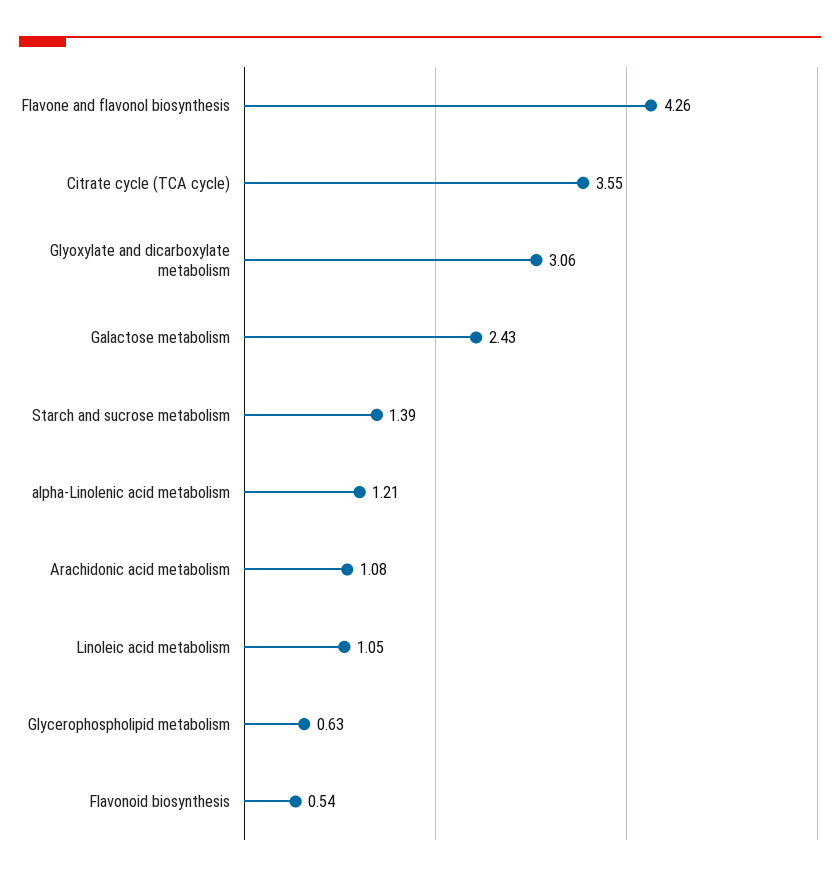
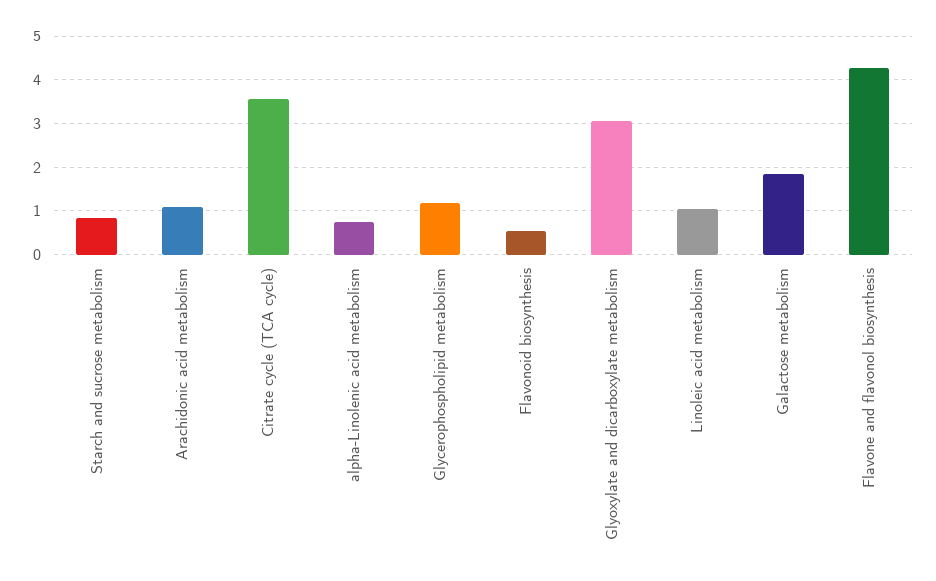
  {
    "Flavone and flavonol biosynthesis": 4.26,
    "Citrate cycle (TCA cycle)": 3.55,
    "Glyoxylate and dicarboxylate metabolism": 3.06,
-   "Galactose metabolism": 2.43,
+   "Galactose metabolism": 1.8,
-   "Starch and sucrose metabolism": 1.39,
+   "Starch and sucrose metabolism": 0.8,
-   "alpha-Linolenic acid metabolism": 1.21,
+   "alpha-Linolenic acid metabolism": 0.8,
    "Arachidonic acid metabolism": 1.08,
    "Linoleic acid metabolism": 1.05,
-   "Glycerophospholipid metabolism": 0.63,
+   "Glycerophospholipid metabolism": 1.2,
    "Flavonoid biosynthesis": 0.54
  }

